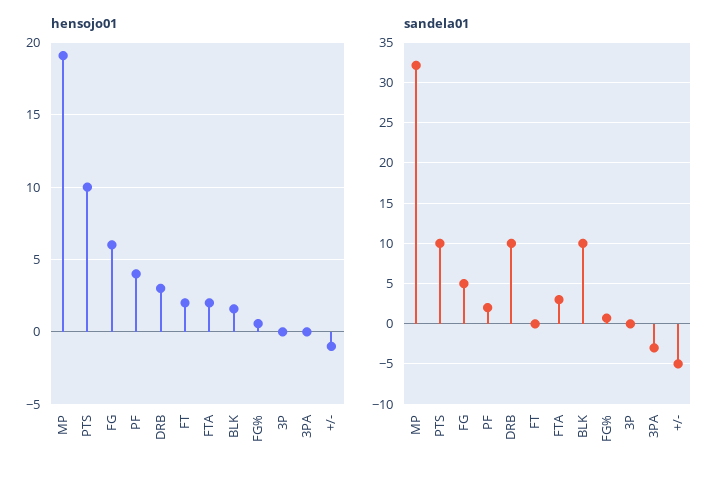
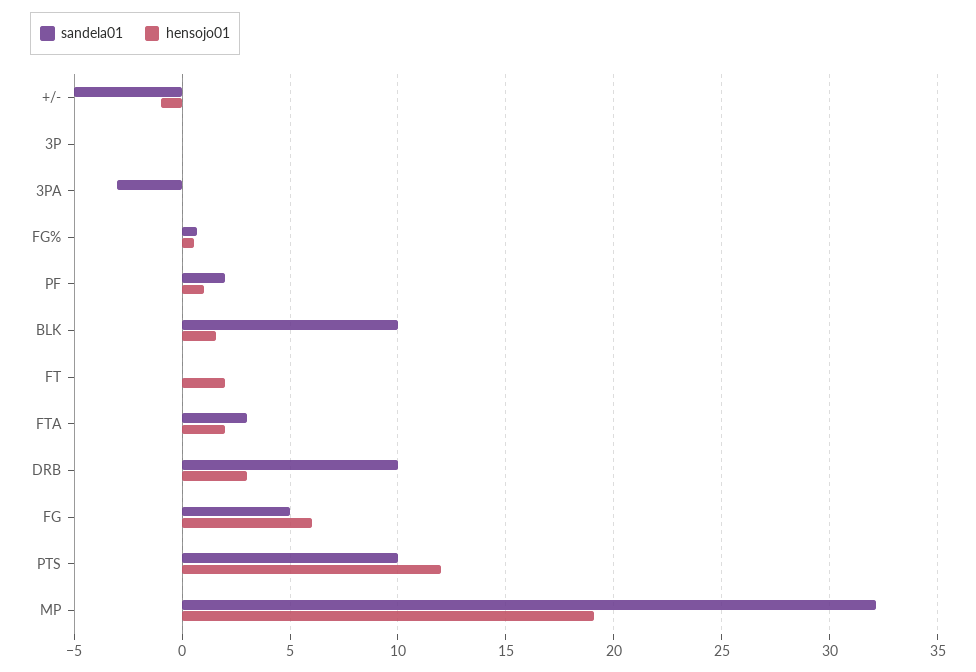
  {
    "hensojo01": {
      "MP": 19,
-     "PTS": 10,
+     "PTS": 12,
      "FG": 6,
-     "PF": 4,
+     "PF": 1,
      "DRB": 3,
      "FT": 2,
      "FTA": 2,
      "BLK": 1.5,
      "FG%": 0.5,
      "3P": 0,
      "3PA": 0,
      "+/-": -1
    },
    "sandela01": {
      "MP": 32,
      "PTS": 10,
      "FG": 5,
      "PF": 2,
      "DRB": 10,
      "FT": 0,
      "FTA": 3,
      "BLK": 10,
      "FG%": 0.5,
      "3P": 0,
      "3PA": -3,
      "+/-": -5
    }
  }

